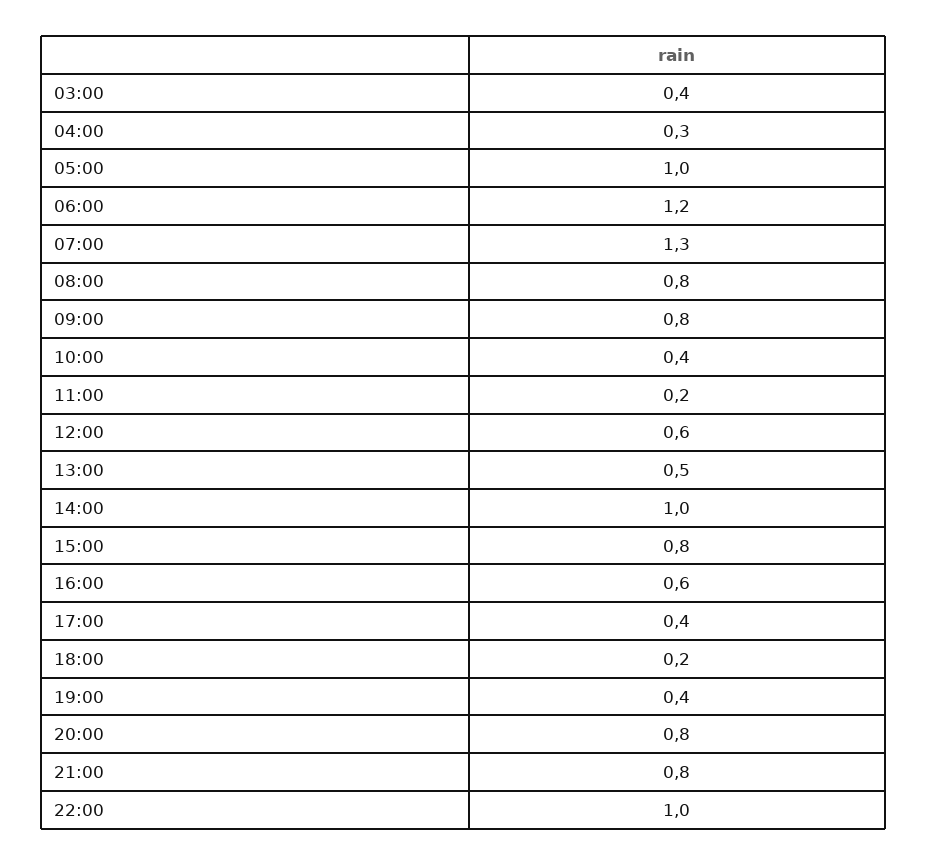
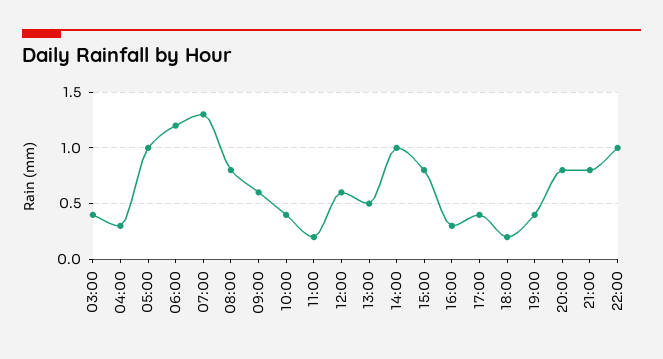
  {
    "03:00": 0.4,
    "04:00": 0.3,
    "05:00": 1,
    "06:00": 1.2,
    "07:00": 1.3,
    "08:00": 0.8,
-   "09:00": 0.8,
+   "09:00": 0.6,
    "10:00": 0.4,
    "11:00": 0.2,
    "12:00": 0.6,
    "13:00": 0.5,
    "14:00": 1,
    "15:00": 0.8,
-   "16:00": 0.6,
+   "16:00": 0.3,
    "17:00": 0.4,
    "18:00": 0.2,
    "19:00": 0.4,
    "20:00": 0.8,
    "21:00": 0.8,
    "22:00": 1
  }

